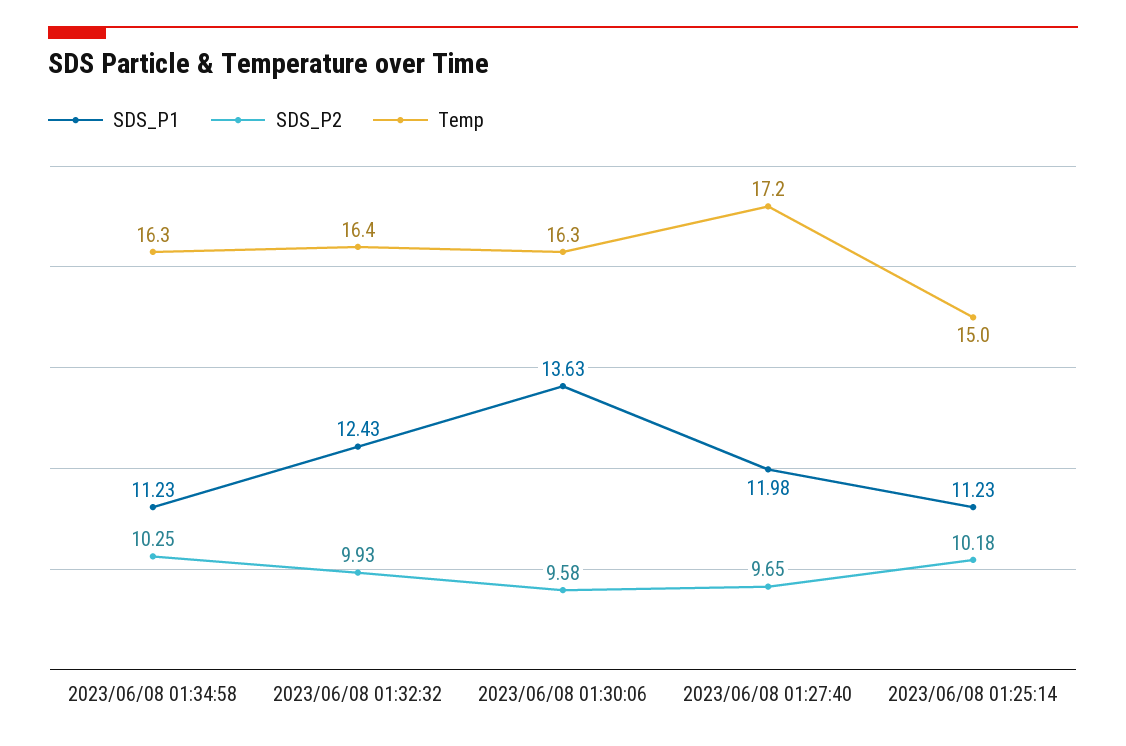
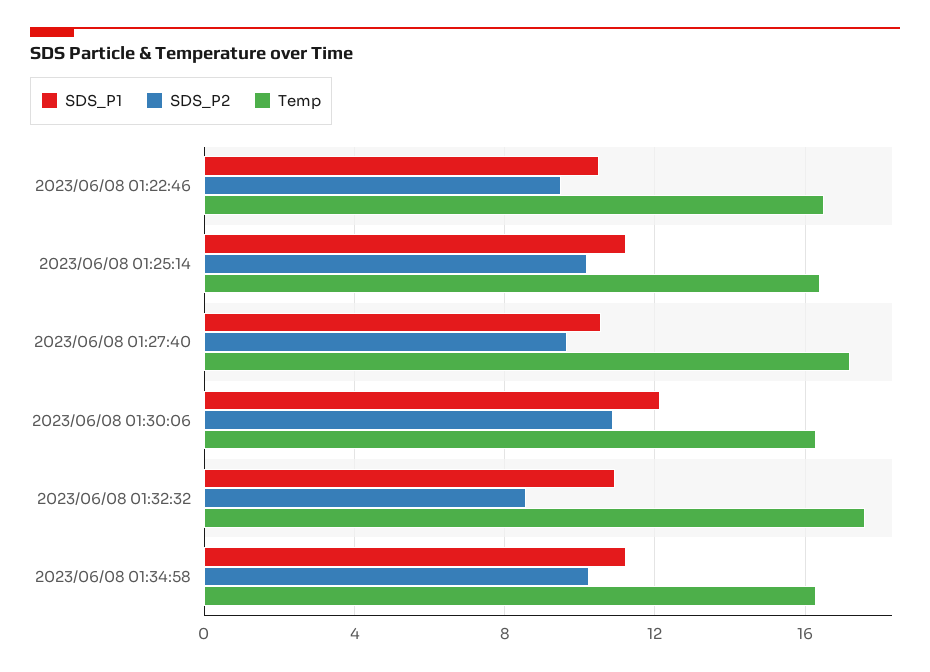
  {
    "SDS_P1": {
      "2023/06/08 01:34:58": 11.23,
-     "2023/06/08 01:32:32": 12.43,
+     "2023/06/08 01:32:32": 11,
-     "2023/06/08 01:30:06": 13.63,
+     "2023/06/08 01:30:06": 12,
-     "2023/06/08 01:27:40": 11.98,
+     "2023/06/08 01:27:40": 10.5,
-     "2023/06/08 01:25:14": 11.23
+     "2023/06/08 01:25:14": 11.23,
+     "2023/06/08 01:22:46": 10.5
    },
    "SDS_P2": {
      "2023/06/08 01:34:58": 10.25,
-     "2023/06/08 01:32:32": 9.93,
+     "2023/06/08 01:32:32": 8.5,
-     "2023/06/08 01:30:06": 9.58,
+     "2023/06/08 01:30:06": 11,
      "2023/06/08 01:27:40": 9.65,
-     "2023/06/08 01:25:14": 10.18
+     "2023/06/08 01:25:14": 10.18,
+     "2023/06/08 01:22:46": 9.5
    },
    "Temp": {
      "2023/06/08 01:34:58": 16.3,
-     "2023/06/08 01:32:32": 16.4,
+     "2023/06/08 01:32:32": 17.5,
      "2023/06/08 01:30:06": 16.3,
      "2023/06/08 01:27:40": 17.2,
-     "2023/06/08 01:25:14": 15
+     "2023/06/08 01:25:14": 16.5,
+     "2023/06/08 01:22:46": 16.5
    }
  }

